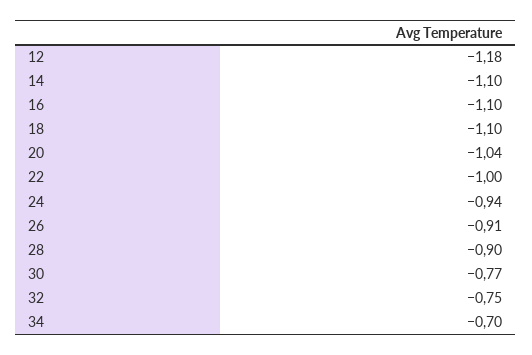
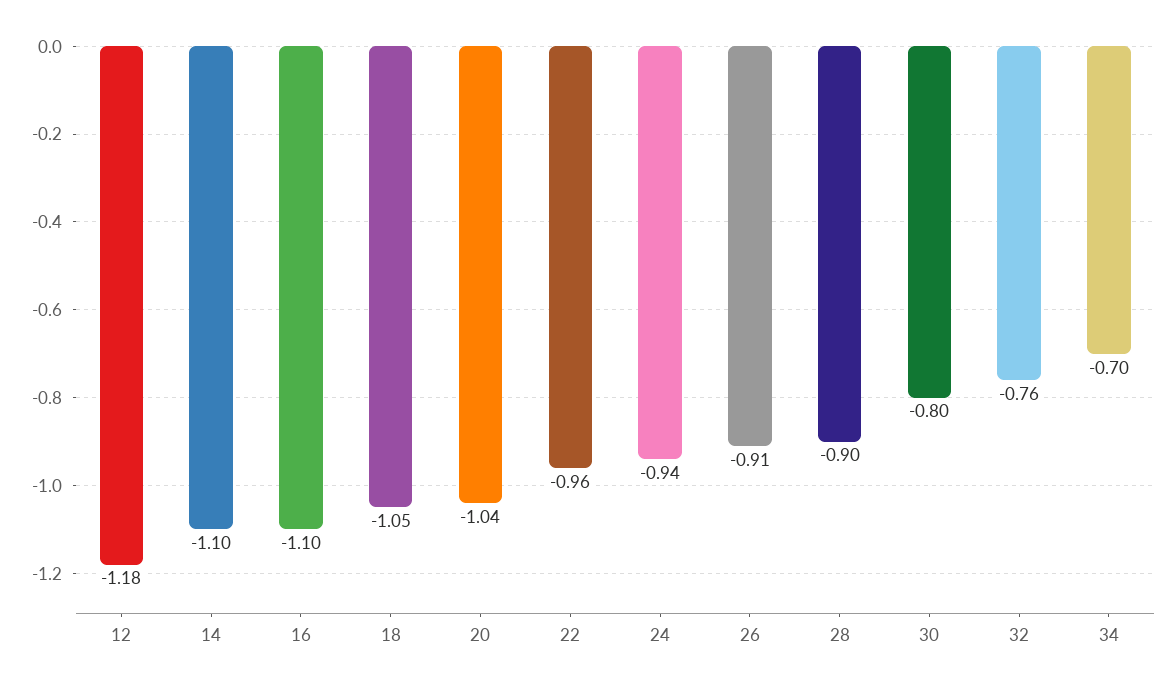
  {
    "12": -1.18,
    "14": -1.1,
    "16": -1.1,
-   "18": -1.1,
+   "18": -1.05,
    "20": -1.04,
-   "22": -1,
+   "22": -0.96,
    "24": -0.94,
    "26": -0.91,
    "28": -0.9,
-   "30": -0.77,
+   "30": -0.8,
-   "32": -0.75,
+   "32": -0.76,
    "34": -0.7
  }

